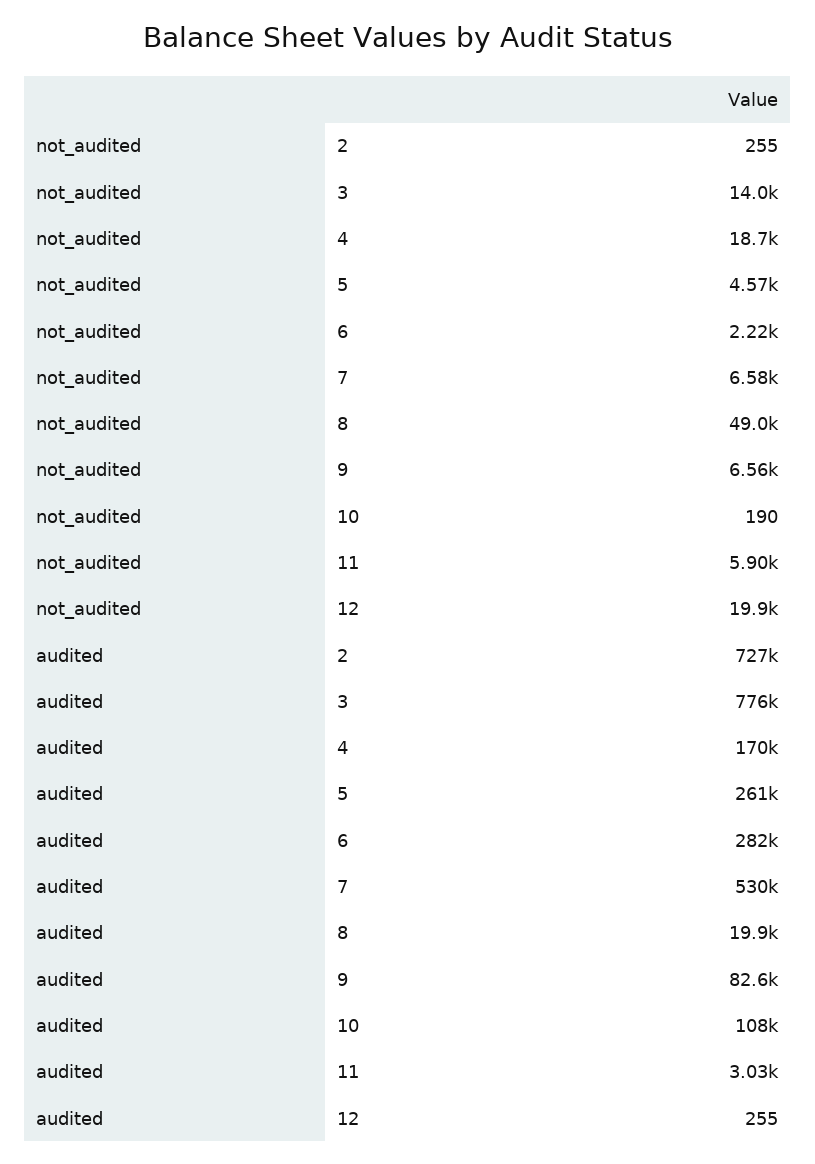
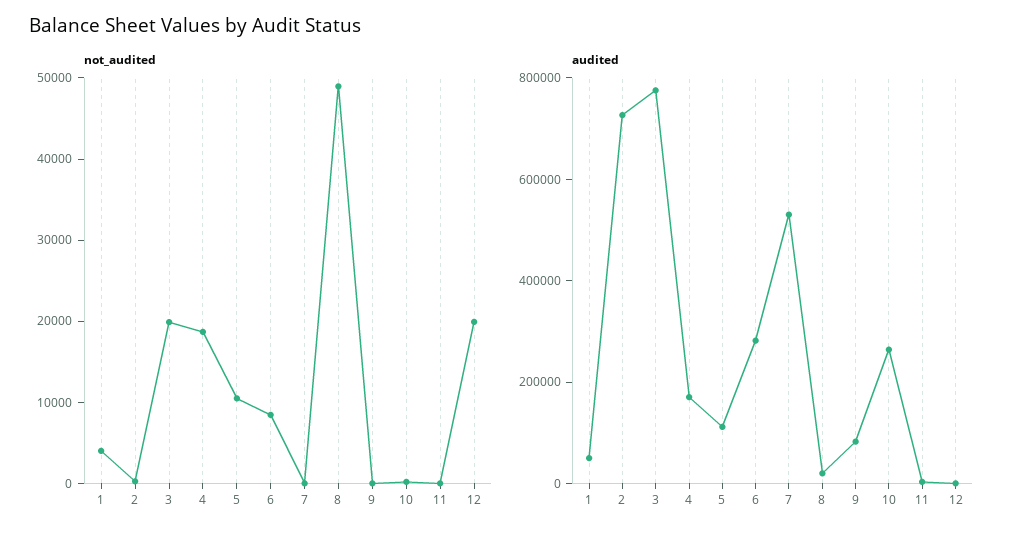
  {
    "not_audited": {
      "2": 255,
-     "3": 14000,
+     "3": 20000,
      "4": 18700,
-     "5": 4570,
+     "5": 10000,
-     "6": 2220,
+     "6": 8000,
-     "7": 6580,
+     "7": 0,
      "8": 49000,
-     "9": 6560,
+     "9": 0,
      "10": 190,
-     "11": 5900,
+     "11": 0,
-     "12": 19900
+     "12": 19900,
+     "1": 4000
    },
    "audited": {
      "2": 727000,
      "3": 776000,
      "4": 170000,
-     "5": 261000,
+     "5": 100000,
      "6": 282000,
      "7": 530000,
      "8": 19900,
      "9": 82600,
-     "10": 108000,
+     "10": 250000,
      "11": 3030,
-     "12": 255
+     "12": 255,
+     "1": 50000
    }
  }

